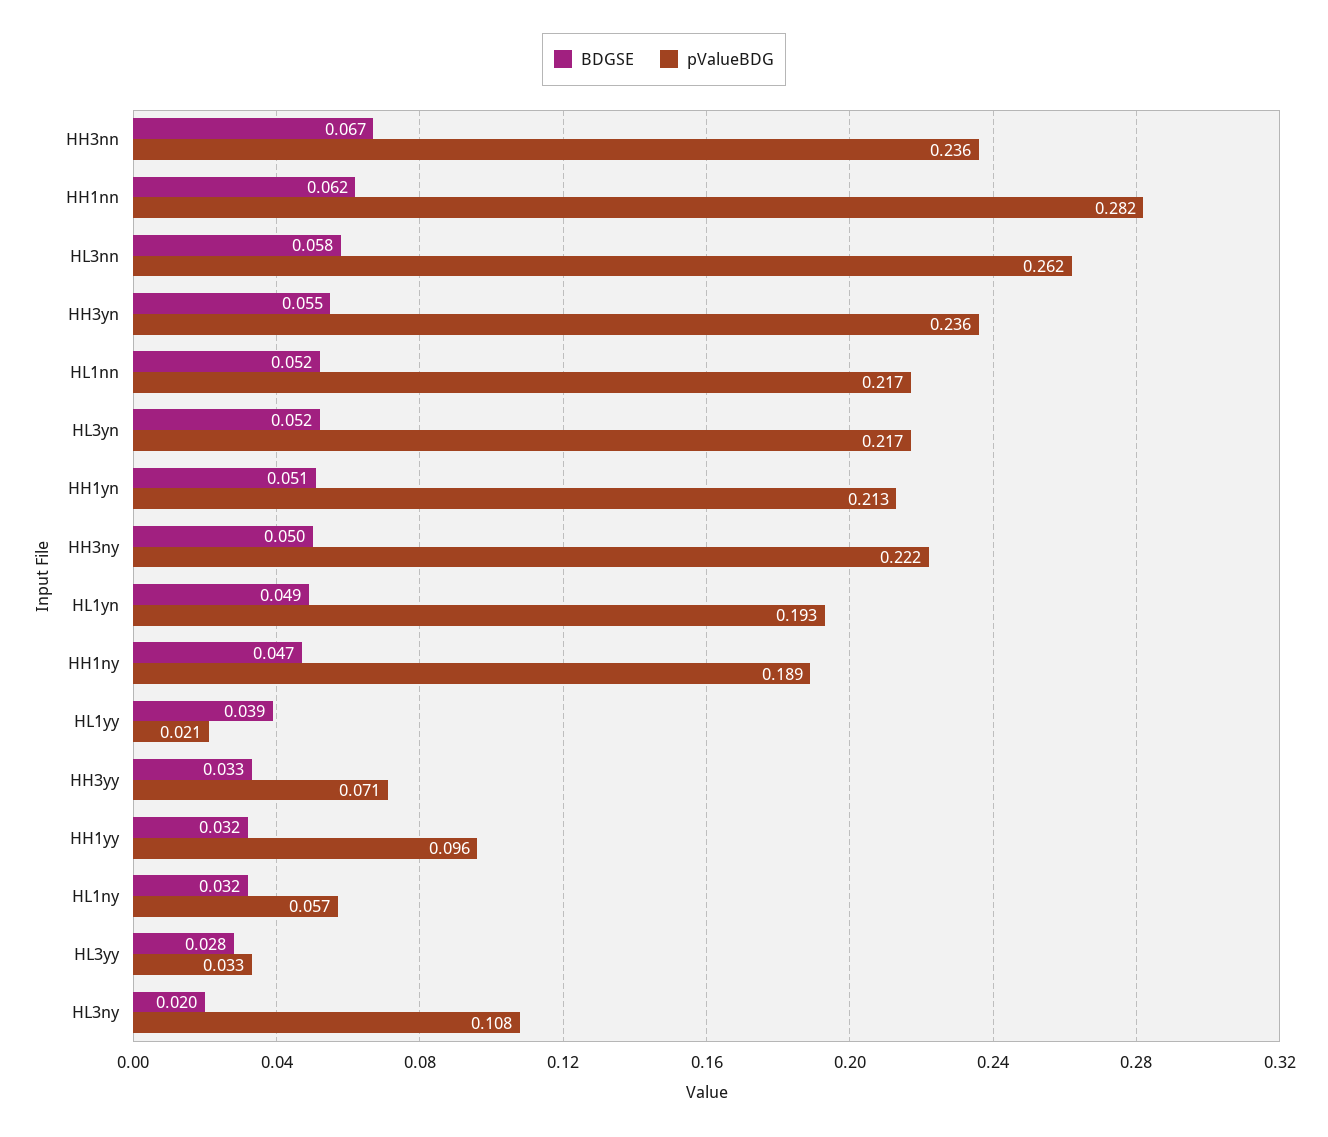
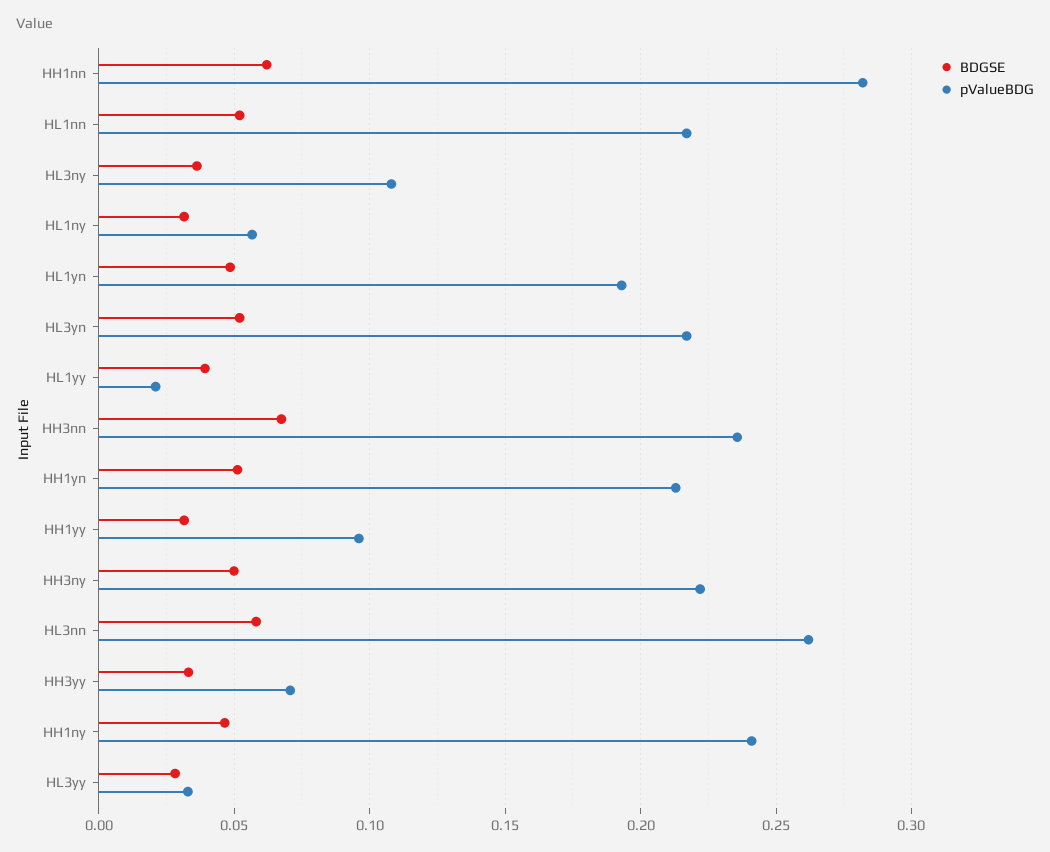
  {
    "BDGSE": {
      "HH3nn": 0.067,
      "HH1nn": 0.062,
      "HL3nn": 0.058,
-     "HH3yn": 0.055,
      "HL1nn": 0.052,
      "HL3yn": 0.052,
      "HH1yn": 0.051,
      "HH3ny": 0.05,
      "HL1yn": 0.049,
      "HH1ny": 0.047,
      "HL1yy": 0.039,
      "HH3yy": 0.033,
      "HH1yy": 0.032,
      "HL1ny": 0.032,
      "HL3yy": 0.028,
-     "HL3ny": 0.02
+     "HL3ny": 0.035
    },
    "pValueBDG": {
      "HH3nn": 0.236,
      "HH1nn": 0.282,
      "HL3nn": 0.262,
-     "HH3yn": 0.236,
      "HL1nn": 0.217,
      "HL3yn": 0.217,
      "HH1yn": 0.213,
      "HH3ny": 0.222,
      "HL1yn": 0.193,
-     "HH1ny": 0.189,
+     "HH1ny": 0.24,
      "HL1yy": 0.021,
      "HH3yy": 0.071,
      "HH1yy": 0.096,
      "HL1ny": 0.057,
      "HL3yy": 0.033,
      "HL3ny": 0.108
    }
  }

